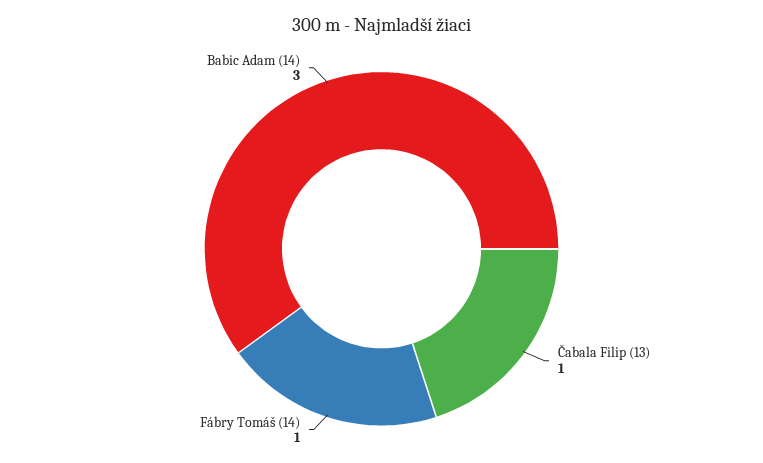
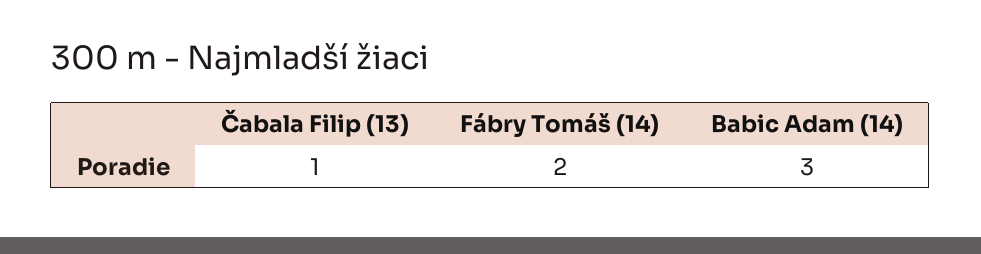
  {
    "Čabala Filip (13)": 1,
-   "Fábry Tomáš (14)": 1,
+   "Fábry Tomáš (14)": 2,
    "Babic Adam (14)": 3
  }

